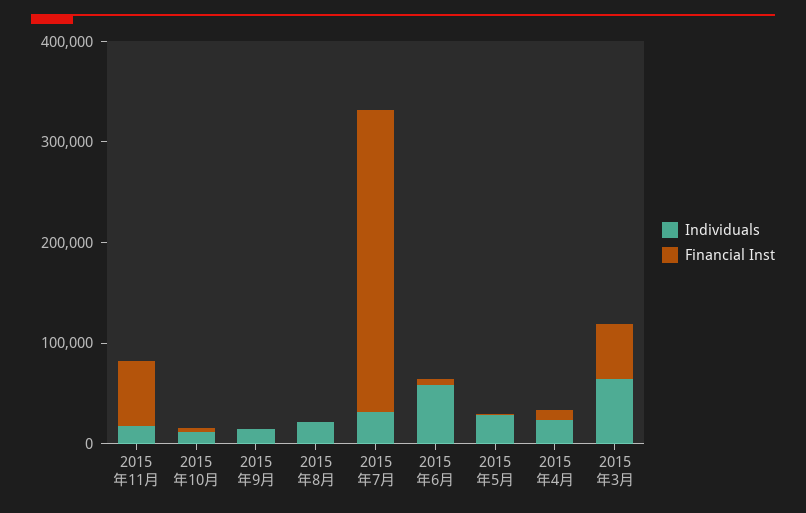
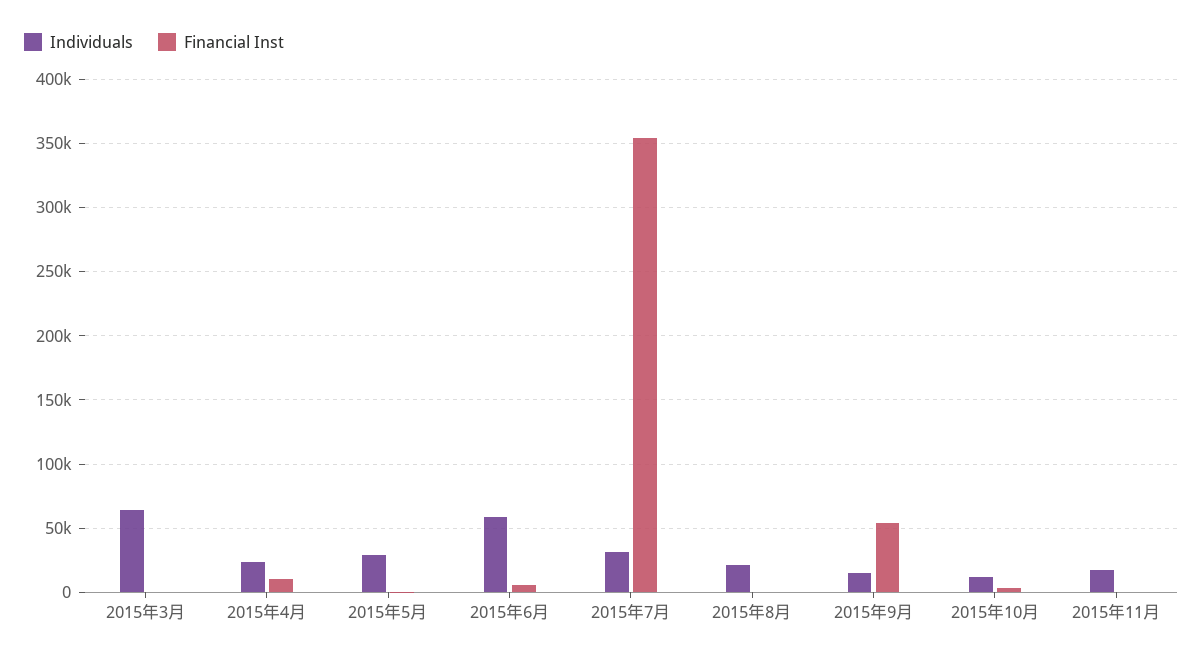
  {
    "Individuals": {
      "2015年11月": 20000,
      "2015年10月": 10000,
      "2015年9月": 15000,
      "2015年8月": 20000,
      "2015年7月": 30000,
      "2015年6月": 60000,
      "2015年5月": 30000,
      "2015年4月": 25000,
      "2015年3月": 65000
    },
    "Financial Inst": {
-     "2015年11月": 60000,
+     "2015年11月": 0,
      "2015年10月": 5000,
-     "2015年9月": 0,
+     "2015年9月": 55000,
      "2015年8月": 0,
-     "2015年7月": 300000,
+     "2015年7月": 355000,
      "2015年6月": 5000,
      "2015年5月": 0,
      "2015年4月": 10000,
-     "2015年3月": 60000
+     "2015年3月": 0
    }
  }

